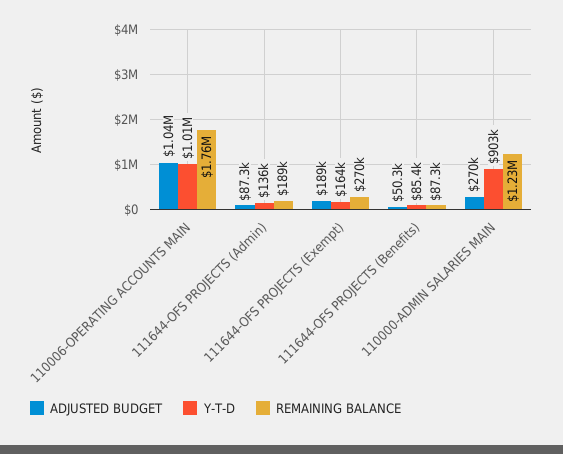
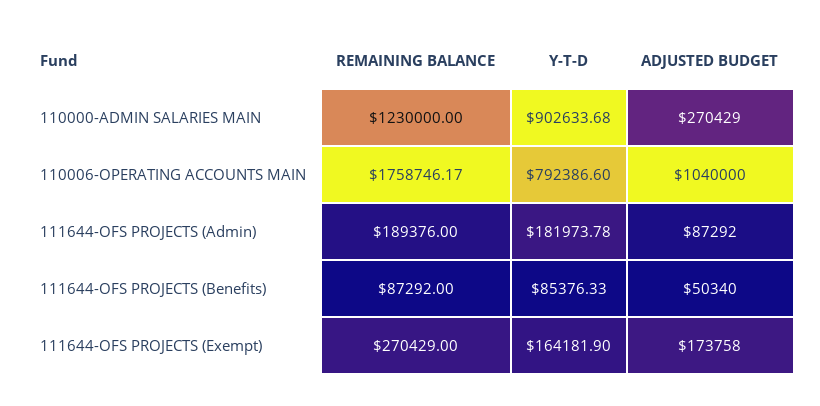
  {
    "ADJUSTED BUDGET": {
      "110006-OPERATING ACCOUNTS MAIN": 1040000,
      "111644-OFS PROJECTS (Admin)": 87292,
-     "111644-OFS PROJECTS (Exempt)": 189000,
+     "111644-OFS PROJECTS (Exempt)": 173758,
      "111644-OFS PROJECTS (Benefits)": 50340,
      "110000-ADMIN SALARIES MAIN": 270429
    },
    "Y-T-D": {
-     "110006-OPERATING ACCOUNTS MAIN": 1010000,
+     "110006-OPERATING ACCOUNTS MAIN": 792386.6,
-     "111644-OFS PROJECTS (Admin)": 136000,
+     "111644-OFS PROJECTS (Admin)": 181973.78,
      "111644-OFS PROJECTS (Exempt)": 164181.9,
      "111644-OFS PROJECTS (Benefits)": 85376.33,
      "110000-ADMIN SALARIES MAIN": 902633.68
    },
    "REMAINING BALANCE": {
      "110006-OPERATING ACCOUNTS MAIN": 1758746.17,
      "111644-OFS PROJECTS (Admin)": 189376,
      "111644-OFS PROJECTS (Exempt)": 270429,
      "111644-OFS PROJECTS (Benefits)": 87292,
      "110000-ADMIN SALARIES MAIN": 1230000
    }
  }

